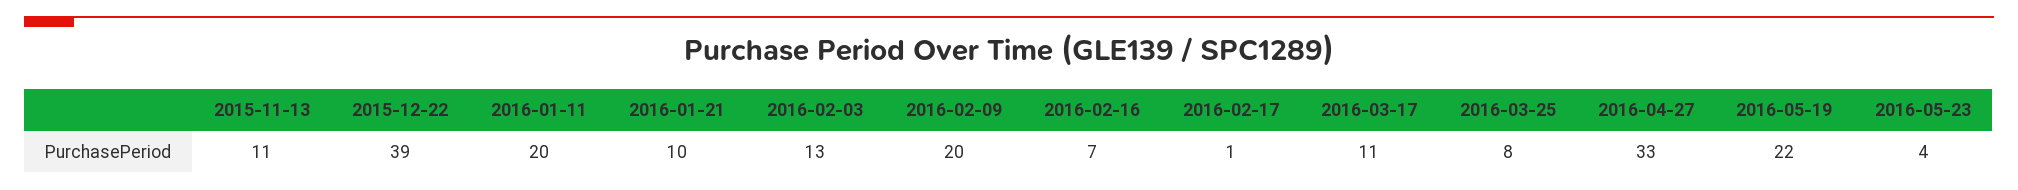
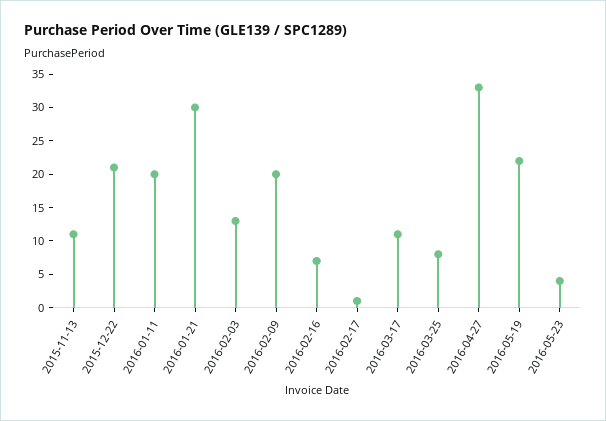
  {
    "2015-11-13": 11,
-   "2015-12-22": 39,
+   "2015-12-22": 20,
    "2016-01-11": 20,
-   "2016-01-21": 10,
+   "2016-01-21": 30,
    "2016-02-03": 13,
    "2016-02-09": 20,
    "2016-02-16": 7,
    "2016-02-17": 1,
    "2016-03-17": 11,
    "2016-03-25": 8,
    "2016-04-27": 33,
    "2016-05-19": 22,
    "2016-05-23": 4
  }

